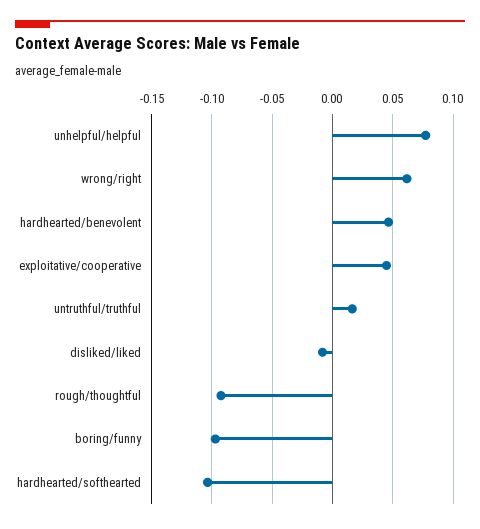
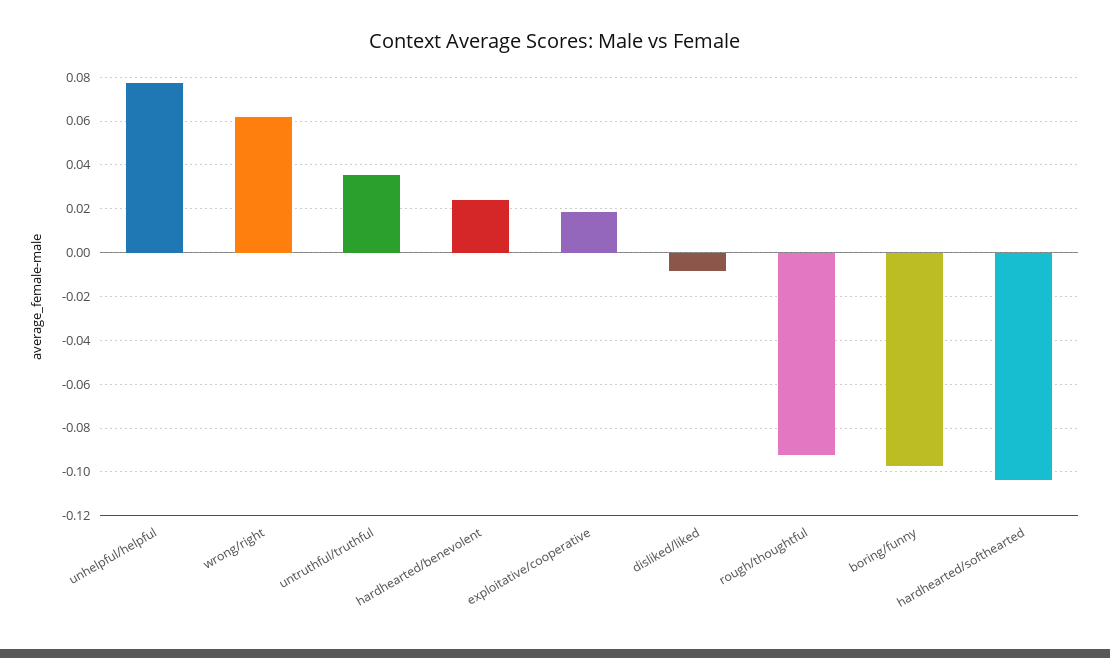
  {
    "unhelpful/helpful": 0.075,
    "wrong/right": 0.06,
-   "hardhearted/benevolent": 0.045,
+   "hardhearted/benevolent": 0.025,
-   "exploitative/cooperative": 0.045,
+   "exploitative/cooperative": 0.02,
-   "untruthful/truthful": 0.015,
+   "untruthful/truthful": 0.035,
    "disliked/liked": -0.01,
    "rough/thoughtful": -0.09,
    "boring/funny": -0.095,
    "hardhearted/softhearted": -0.105
  }

